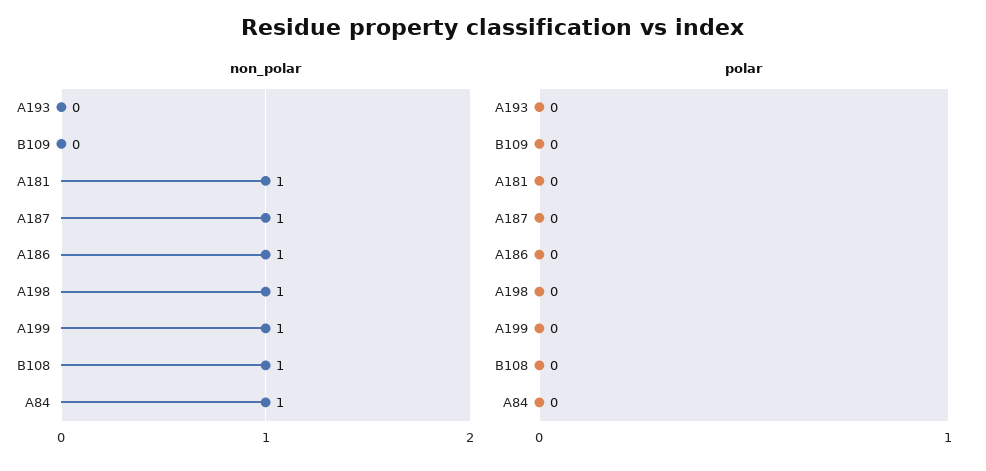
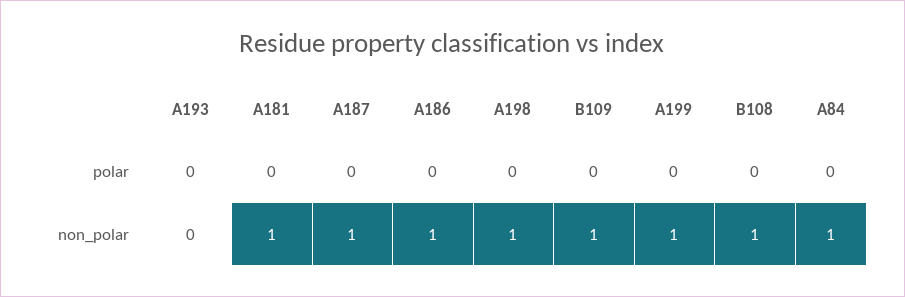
  {
    "non_polar": {
      "A193": 0,
-     "B109": 0,
+     "B109": 1,
      "A181": 1,
      "A187": 1,
      "A186": 1,
      "A198": 1,
      "A199": 1,
      "B108": 1,
      "A84": 1
    },
    "polar": {
      "A193": 0,
      "B109": 0,
      "A181": 0,
      "A187": 0,
      "A186": 0,
      "A198": 0,
      "A199": 0,
      "B108": 0,
      "A84": 0
    }
  }

